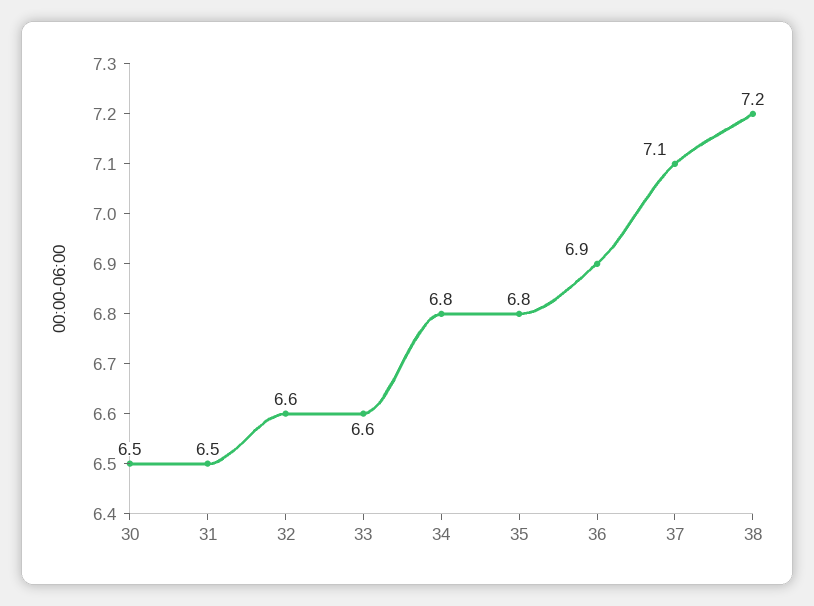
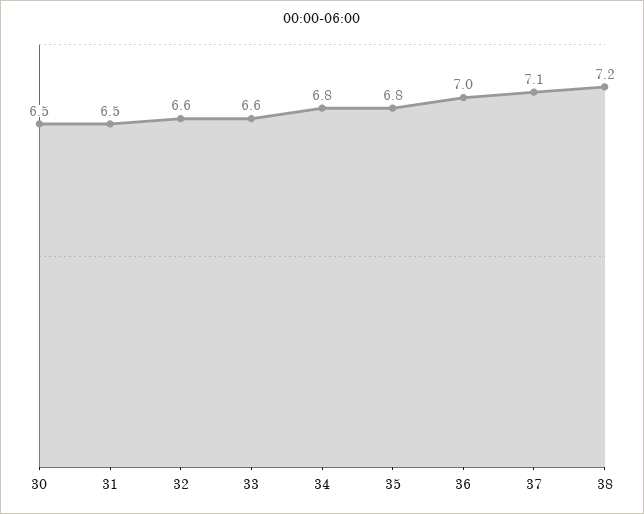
  {
    "30": 6.5,
    "31": 6.5,
    "32": 6.6,
    "33": 6.6,
    "34": 6.8,
    "35": 6.8,
-   "36": 6.9,
+   "36": 7,
    "37": 7.1,
    "38": 7.2
  }

